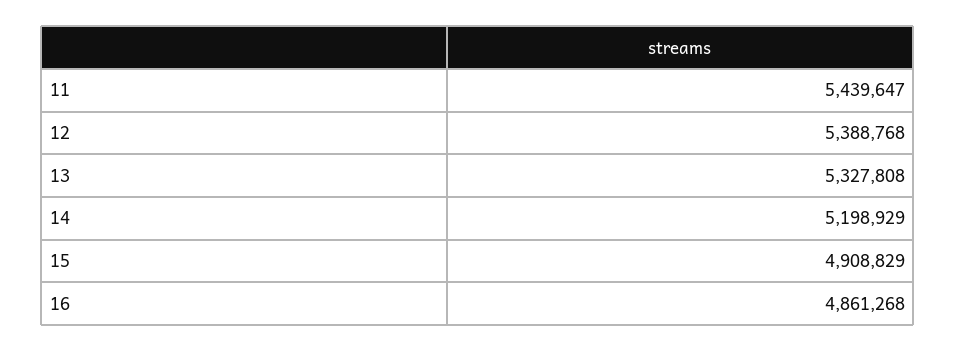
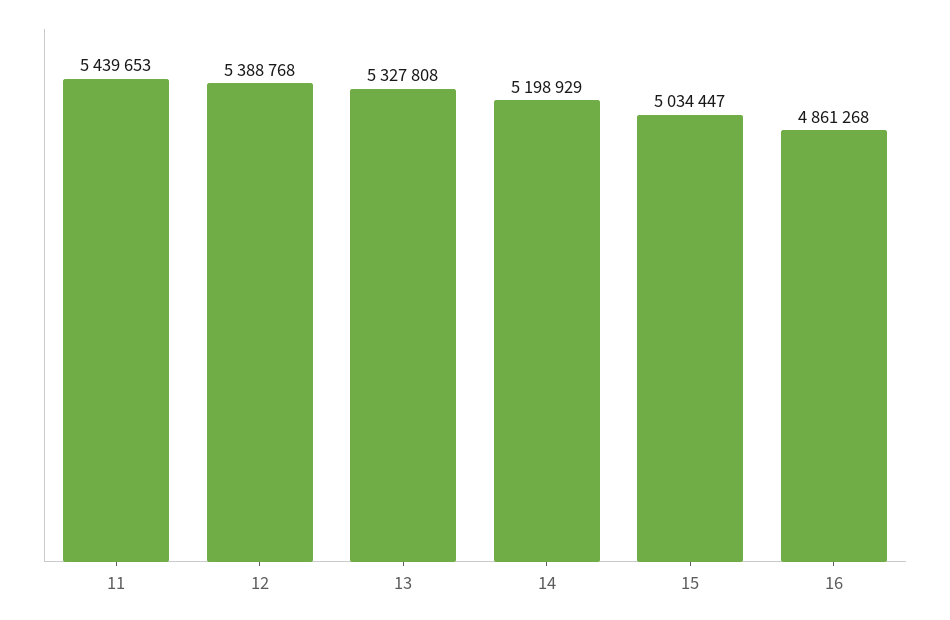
  {
-   "11": 5439647,
+   "11": 5439653,
    "12": 5388768,
    "13": 5327808,
    "14": 5198929,
-   "15": 4908829,
+   "15": 5034447,
    "16": 4861268
  }

